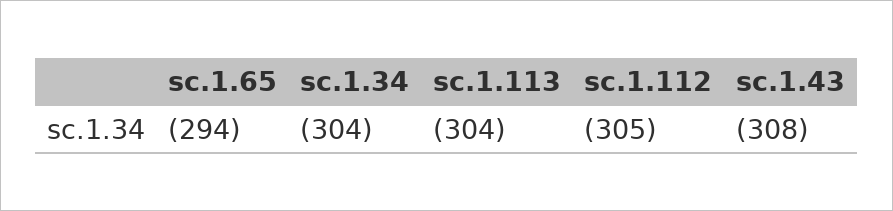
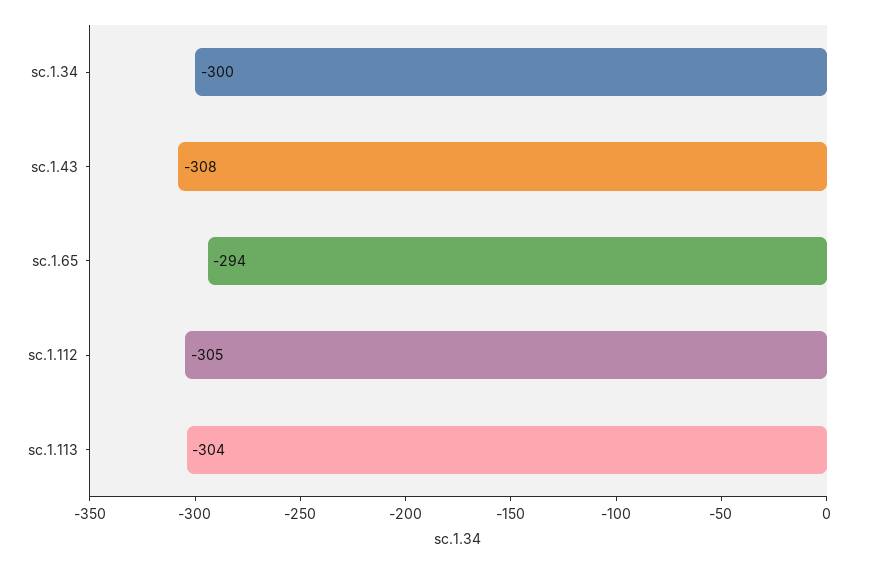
  {
    "sc.1.65": -294,
-   "sc.1.34": -304,
+   "sc.1.34": -300,
    "sc.1.113": -304,
    "sc.1.112": -305,
    "sc.1.43": -308
  }

